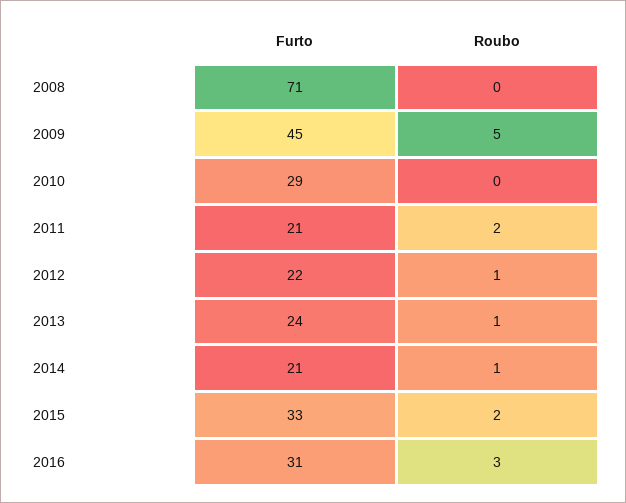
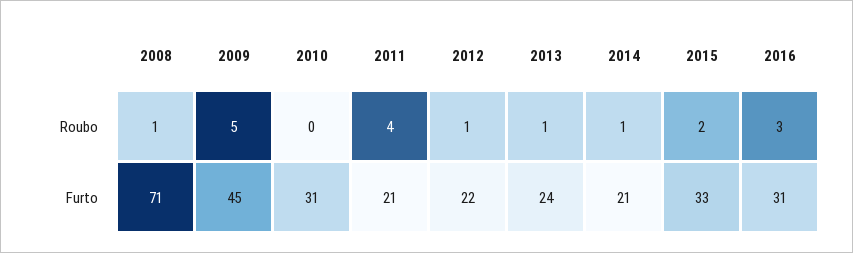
  {
    "Furto": {
      "2008": 71,
      "2009": 45,
-     "2010": 29,
+     "2010": 31,
      "2011": 21,
      "2012": 22,
      "2013": 24,
      "2014": 21,
      "2015": 33,
      "2016": 31
    },
    "Roubo": {
-     "2008": 0,
+     "2008": 1,
      "2009": 5,
      "2010": 0,
-     "2011": 2,
+     "2011": 4,
      "2012": 1,
      "2013": 1,
      "2014": 1,
      "2015": 2,
      "2016": 3
    }
  }

